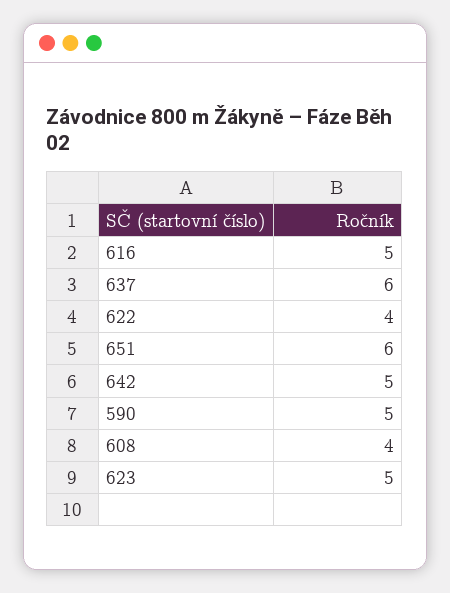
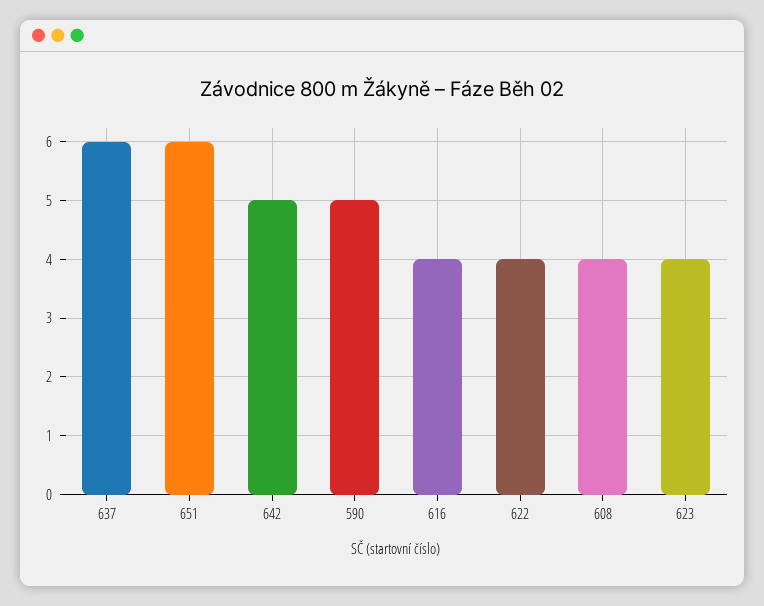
  {
-   "616": 5,
+   "616": 4,
    "637": 6,
    "622": 4,
    "651": 6,
    "642": 5,
    "590": 5,
    "608": 4,
-   "623": 5
+   "623": 4
  }

